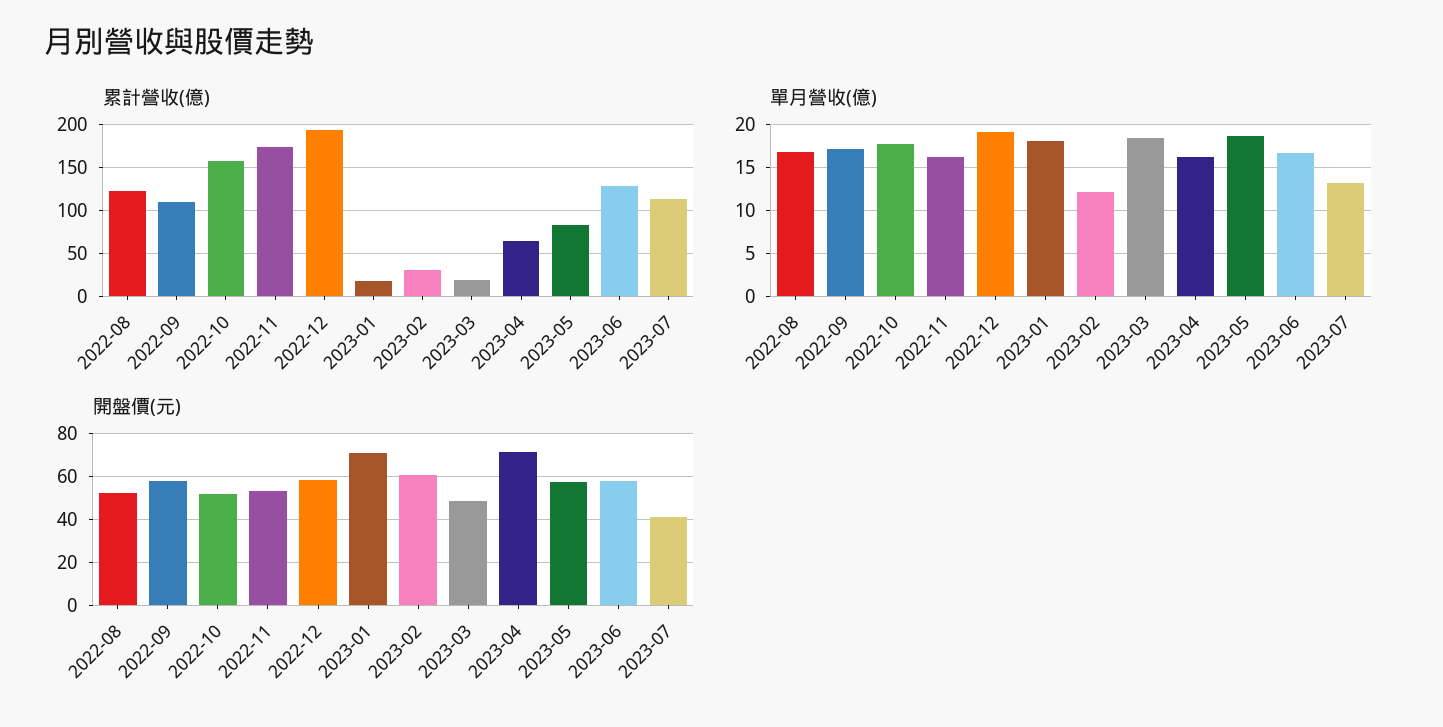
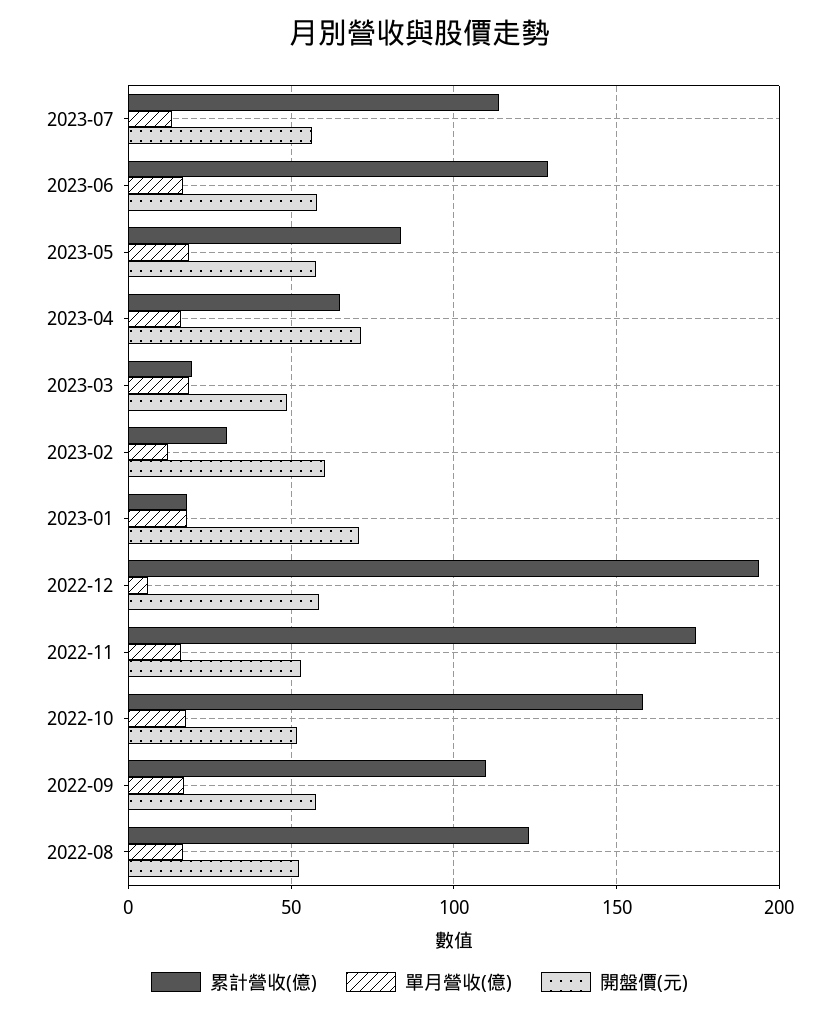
  {
    "累計營收(億)": {
      "2022-08": 125,
      "2022-09": 110,
      "2022-10": 160,
      "2022-11": 175,
      "2022-12": 195,
      "2023-01": 20,
      "2023-02": 30,
      "2023-03": 20,
      "2023-04": 65,
      "2023-05": 85,
      "2023-06": 130,
      "2023-07": 115
    },
    "單月營收(億)": {
      "2022-08": 17,
      "2022-09": 17,
      "2022-10": 18,
      "2022-11": 16,
-     "2022-12": 19,
+     "2022-12": 5,
      "2023-01": 18,
      "2023-02": 12,
      "2023-03": 19,
      "2023-04": 16,
      "2023-05": 19,
      "2023-06": 17,
      "2023-07": 13
    },
    "開盤價(元)": {
      "2022-08": 50,
      "2022-09": 60,
      "2022-10": 50,
      "2022-11": 55,
      "2022-12": 60,
      "2023-01": 70,
      "2023-02": 60,
      "2023-03": 50,
      "2023-04": 70,
      "2023-05": 60,
      "2023-06": 60,
-     "2023-07": 40
+     "2023-07": 55
    }
  }

